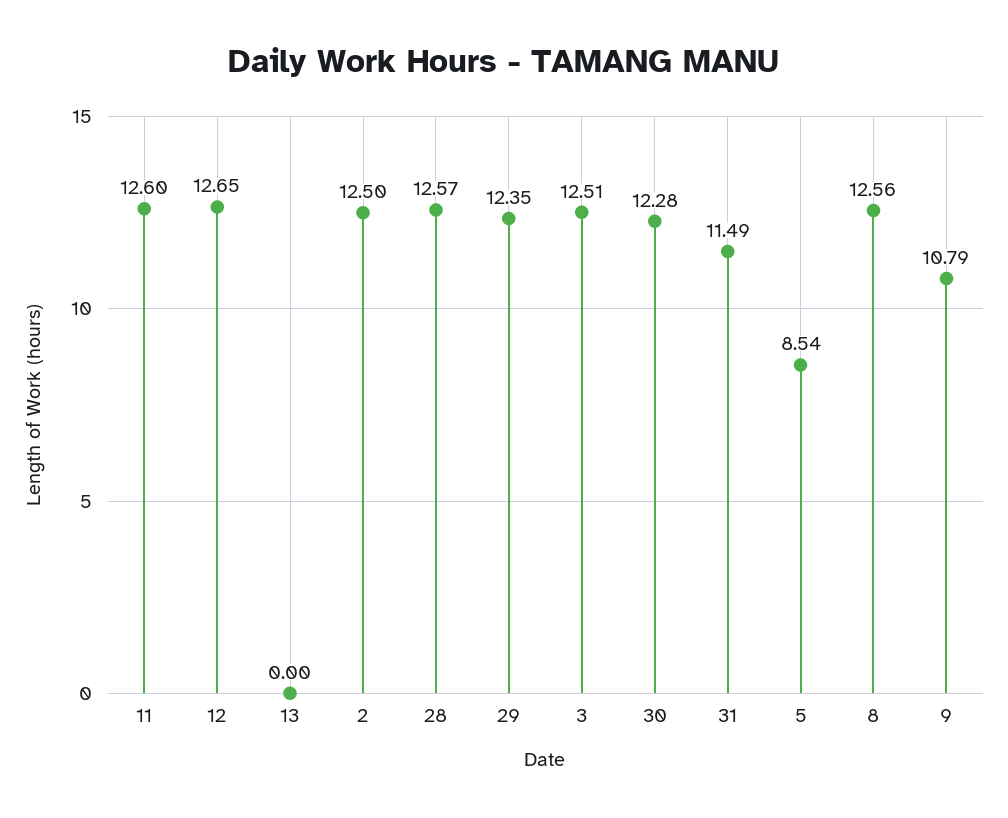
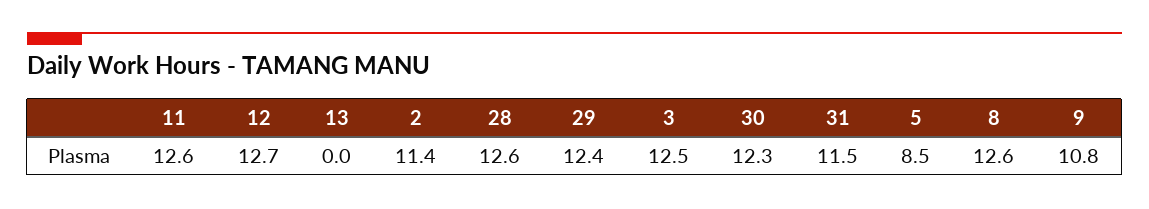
  {
    "11": 12.6,
    "12": 12.65,
    "13": 0,
-   "2": 12.5,
+   "2": 11.4,
    "28": 12.57,
    "29": 12.35,
    "3": 12.51,
    "30": 12.28,
    "31": 11.49,
    "5": 8.54,
    "8": 12.56,
    "9": 10.79
  }

